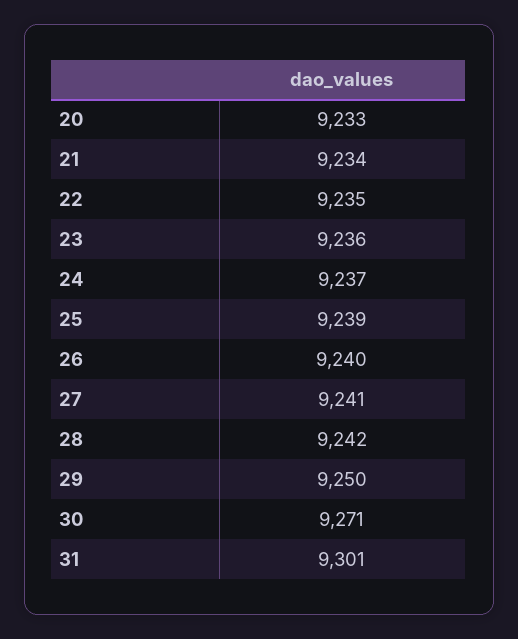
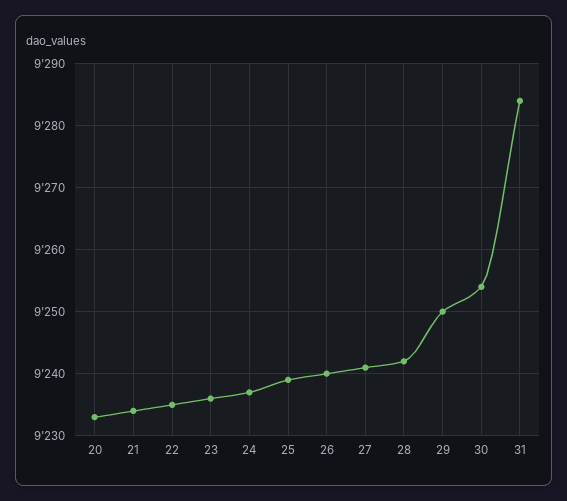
  {
    "20": 9233,
    "21": 9234,
    "22": 9235,
    "23": 9236,
    "24": 9237,
    "25": 9239,
    "26": 9240,
    "27": 9241,
    "28": 9242,
    "29": 9250,
-   "30": 9271,
+   "30": 9254,
-   "31": 9301
+   "31": 9284
  }

